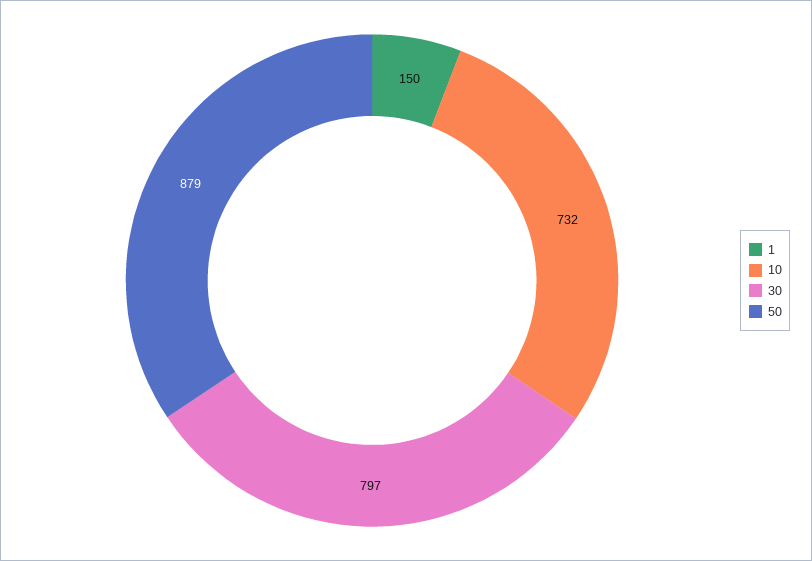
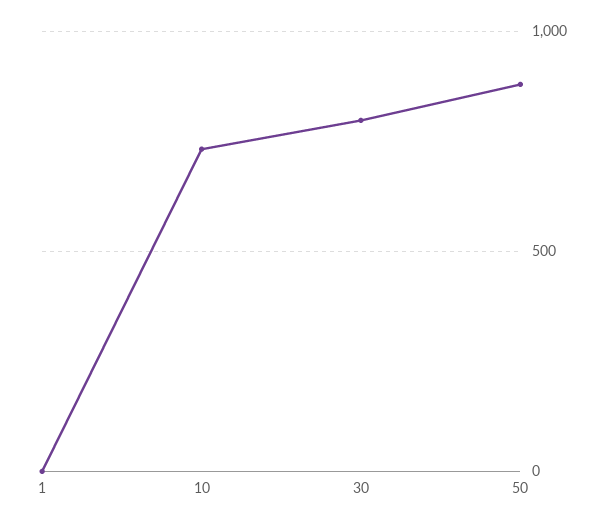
  {
-   "1": 150,
+   "1": 0,
    "10": 732,
    "30": 797,
    "50": 879
  }

